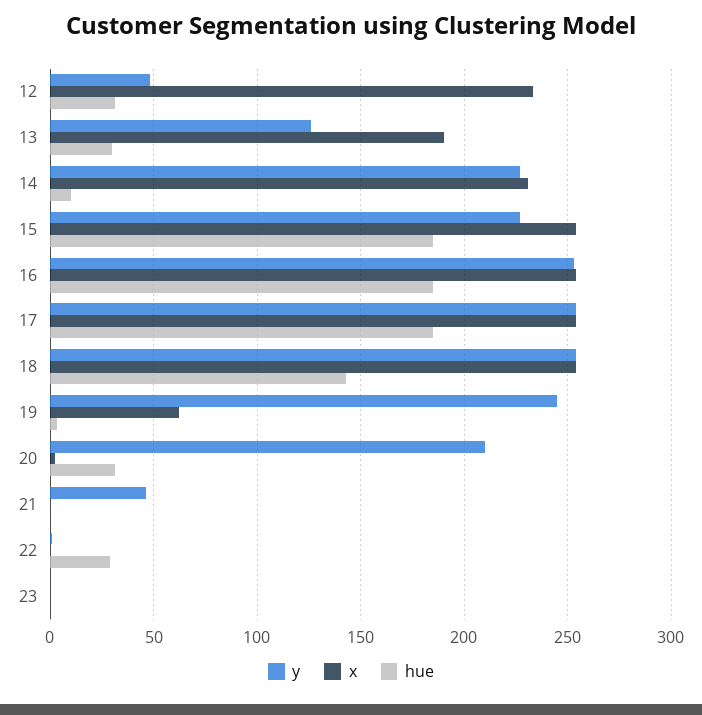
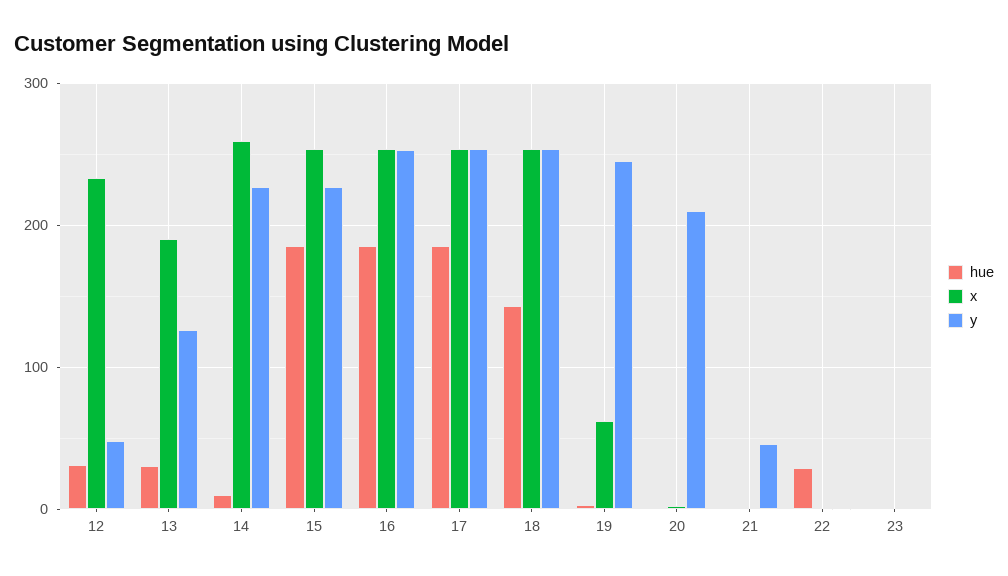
  {
    "y": {
      "12": 50,
      "13": 125,
      "14": 225,
      "15": 225,
      "16": 255,
      "17": 255,
      "18": 255,
      "19": 245,
      "20": 210,
      "21": 45,
      "22": 0,
      "23": 0
    },
    "x": {
      "12": 235,
      "13": 190,
-     "14": 230,
+     "14": 260,
      "15": 255,
      "16": 255,
      "17": 255,
      "18": 255,
      "19": 60,
      "20": 0,
      "21": 0,
      "22": 0,
      "23": 0
    },
    "hue": {
      "12": 30,
      "13": 30,
      "14": 10,
      "15": 185,
      "16": 185,
      "17": 185,
      "18": 145,
      "19": 5,
-     "20": 30,
+     "20": 0,
      "21": 0,
      "22": 30,
      "23": 0
    }
  }

